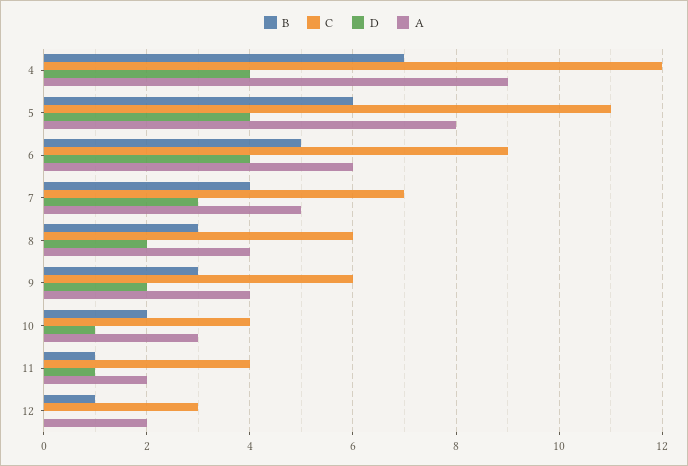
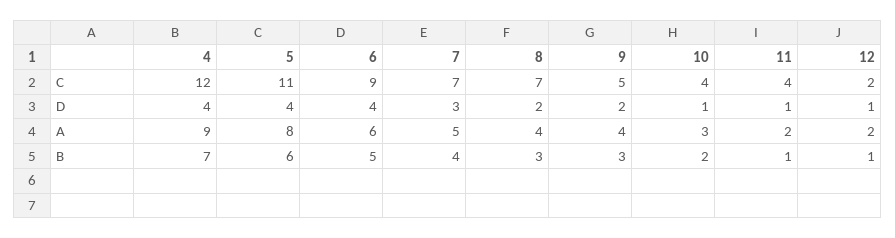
  {
    "B": {
      "4": 7,
      "5": 6,
      "6": 5,
      "7": 4,
      "8": 3,
      "9": 3,
      "10": 2,
      "11": 1,
      "12": 1
    },
    "C": {
      "4": 12,
      "5": 11,
      "6": 9,
      "7": 7,
-     "8": 6,
+     "8": 7,
-     "9": 6,
+     "9": 5,
      "10": 4,
      "11": 4,
-     "12": 3
+     "12": 2
    },
    "D": {
      "4": 4,
      "5": 4,
      "6": 4,
      "7": 3,
      "8": 2,
      "9": 2,
      "10": 1,
      "11": 1,
-     "12": 0
+     "12": 1
    },
    "A": {
      "4": 9,
      "5": 8,
      "6": 6,
      "7": 5,
      "8": 4,
      "9": 4,
      "10": 3,
      "11": 2,
      "12": 2
    }
  }

